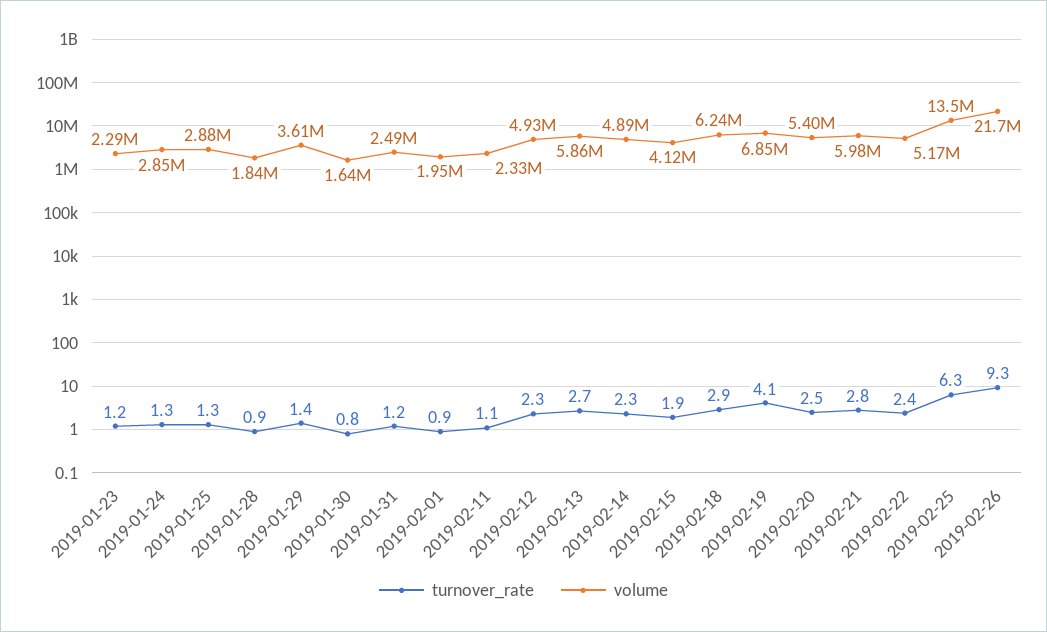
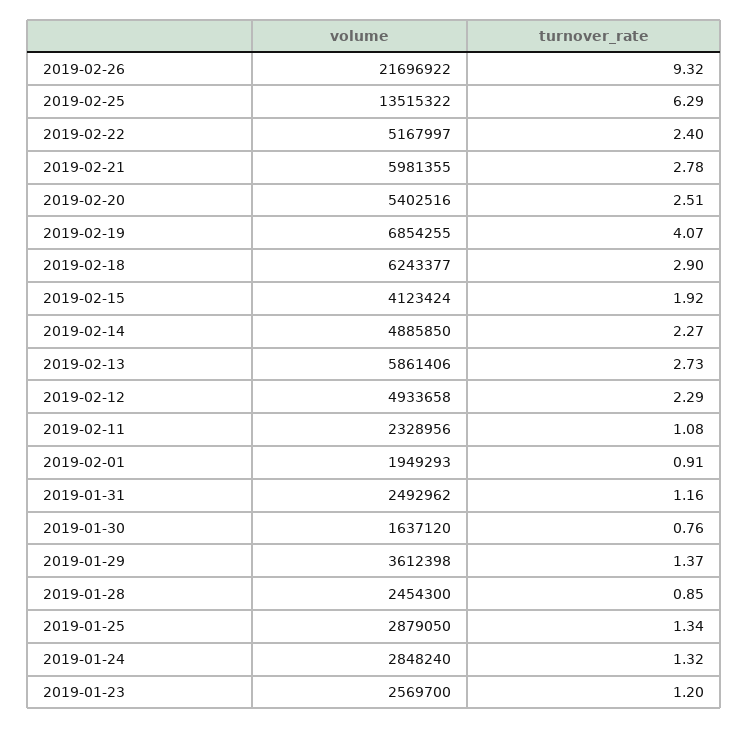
  {
    "turnover_rate": {
      "2019-01-23": 1.2,
      "2019-01-24": 1.32,
      "2019-01-25": 1.34,
      "2019-01-28": 0.85,
      "2019-01-29": 1.37,
      "2019-01-30": 0.76,
      "2019-01-31": 1.16,
      "2019-02-01": 0.91,
      "2019-02-11": 1.08,
      "2019-02-12": 2.29,
      "2019-02-13": 2.73,
      "2019-02-14": 2.27,
      "2019-02-15": 1.92,
      "2019-02-18": 2.9,
      "2019-02-19": 4.07,
      "2019-02-20": 2.51,
      "2019-02-21": 2.78,
      "2019-02-22": 2.4,
      "2019-02-25": 6.29,
      "2019-02-26": 9.32
    },
    "volume": {
-     "2019-01-23": 2290000,
+     "2019-01-23": 2569700,
      "2019-01-24": 2848240,
      "2019-01-25": 2879050,
-     "2019-01-28": 1840000,
+     "2019-01-28": 2454300,
      "2019-01-29": 3612398,
      "2019-01-30": 1637120,
      "2019-01-31": 2492962,
      "2019-02-01": 1949293,
      "2019-02-11": 2328956,
      "2019-02-12": 4933658,
      "2019-02-13": 5861406,
      "2019-02-14": 4885850,
      "2019-02-15": 4123424,
      "2019-02-18": 6243377,
      "2019-02-19": 6854255,
      "2019-02-20": 5402516,
      "2019-02-21": 5981355,
      "2019-02-22": 5167997,
      "2019-02-25": 13515322,
      "2019-02-26": 21696922
    }
  }

